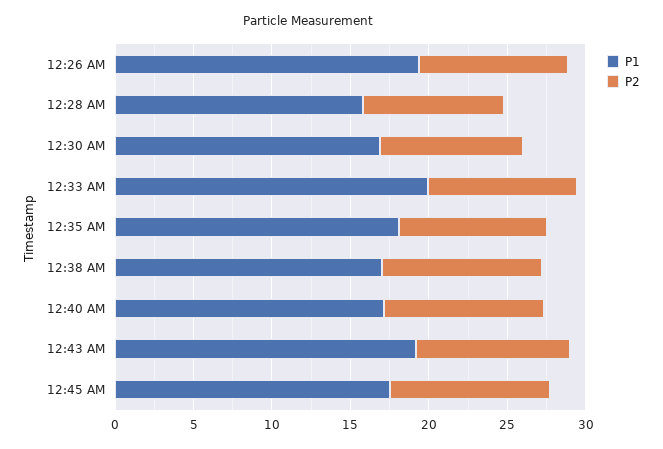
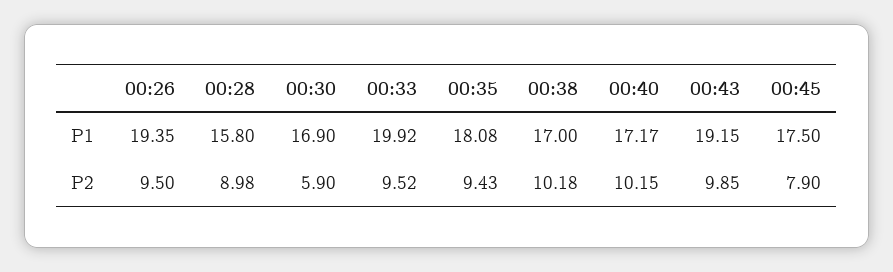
  {
    "P1": {
      "12:26 AM": 19.35,
      "12:28 AM": 15.8,
      "12:30 AM": 16.9,
      "12:33 AM": 19.92,
      "12:35 AM": 18.08,
      "12:38 AM": 17,
      "12:40 AM": 17.17,
      "12:43 AM": 19.15,
      "12:45 AM": 17.5
    },
    "P2": {
      "12:26 AM": 9.5,
      "12:28 AM": 8.98,
-     "12:30 AM": 9,
+     "12:30 AM": 5.9,
      "12:33 AM": 9.52,
      "12:35 AM": 9.43,
      "12:38 AM": 10.18,
      "12:40 AM": 10.15,
      "12:43 AM": 9.85,
-     "12:45 AM": 10
+     "12:45 AM": 7.9
    }
  }

